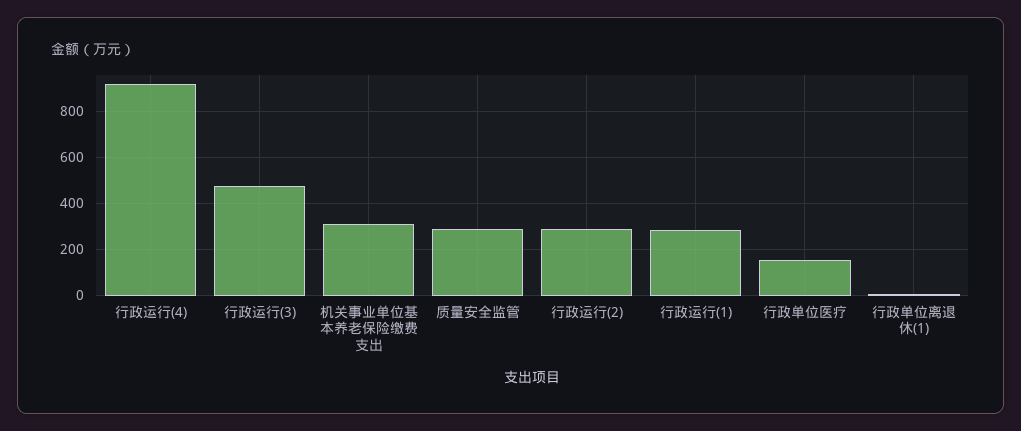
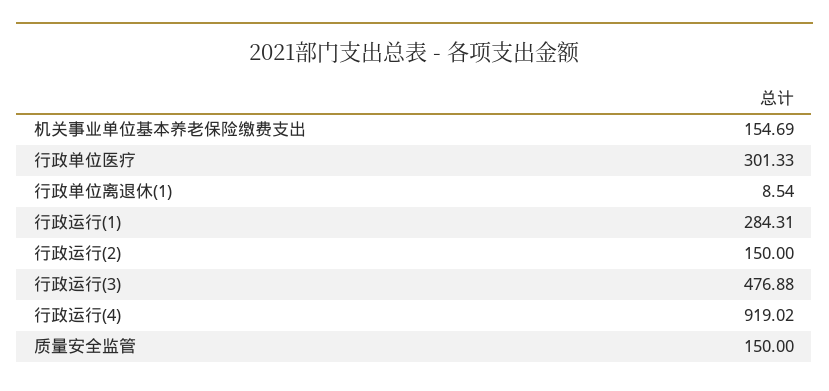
  {
    "行政运行(4)": 919.02,
    "行政运行(3)": 476.88,
-   "机关事业单位基本养老保险缴费支出": 300,
+   "机关事业单位基本养老保险缴费支出": 154.69,
-   "质量安全监管": 300,
+   "质量安全监管": 150,
-   "行政运行(2)": 300,
+   "行政运行(2)": 150,
    "行政运行(1)": 284.31,
-   "行政单位医疗": 150,
+   "行政单位医疗": 301.33,
    "行政单位离退休(1)": 8.54
  }

